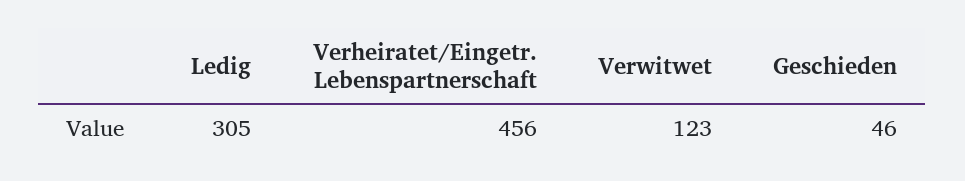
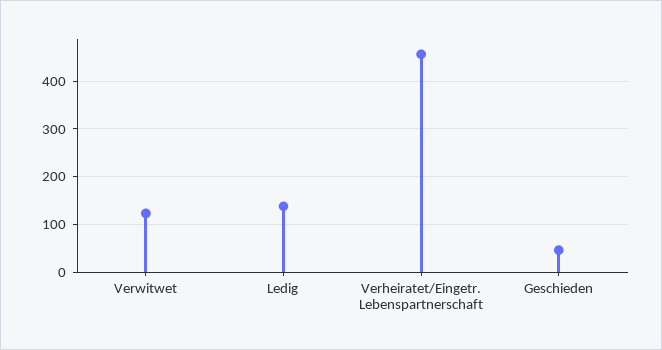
  {
-   "Ledig": 305,
+   "Ledig": 140,
    "Verheiratet/Eingetr. Lebenspartnerschaft": 456,
    "Verwitwet": 123,
    "Geschieden": 46
  }

